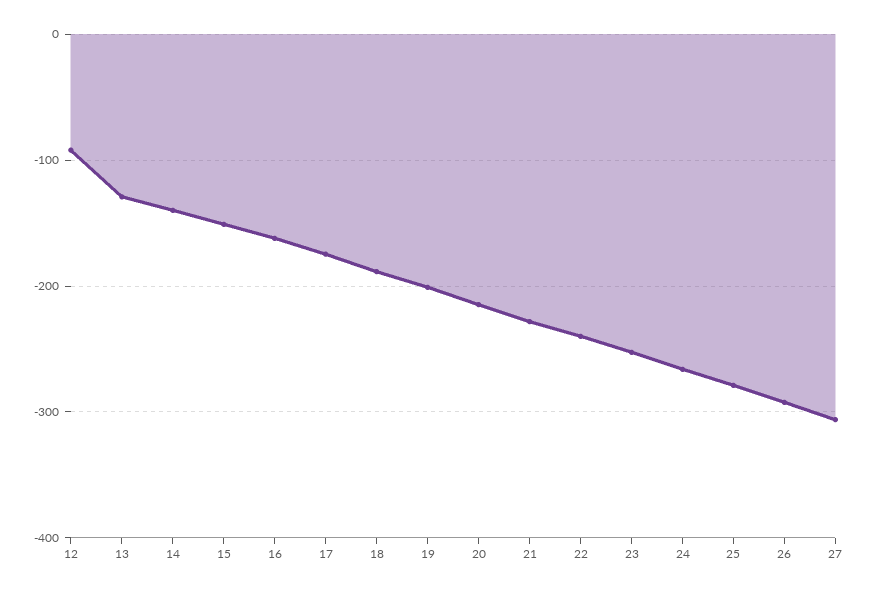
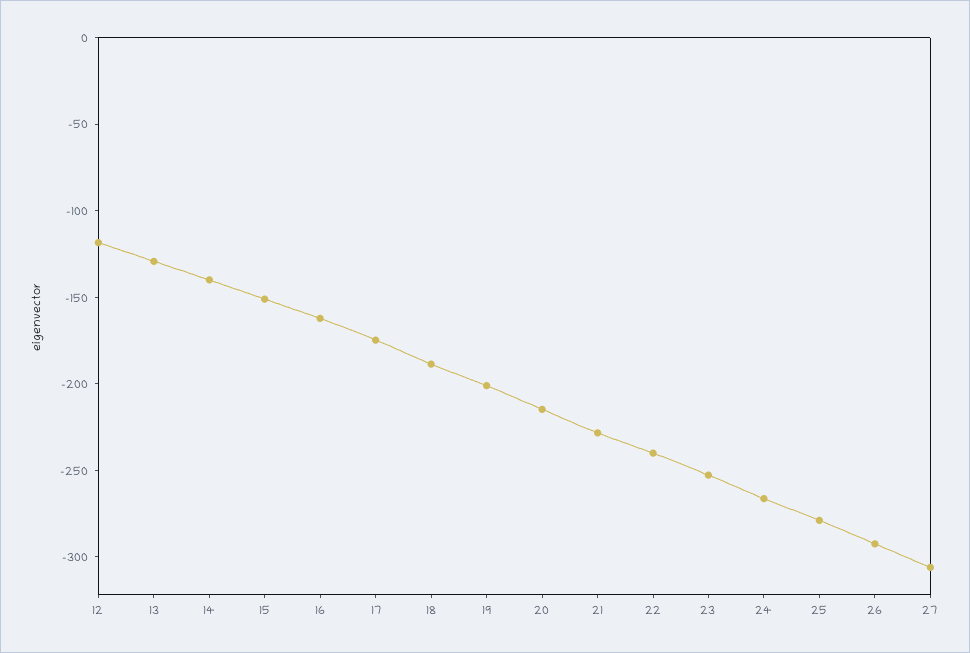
  {
-   "12": -90,
+   "12": -120,
    "13": -130,
    "14": -140,
    "15": -150,
    "16": -160,
    "17": -170,
    "18": -190,
    "19": -200,
    "20": -210,
    "21": -230,
    "22": -240,
    "23": -250,
    "24": -270,
    "25": -280,
    "26": -290,
    "27": -310
  }

